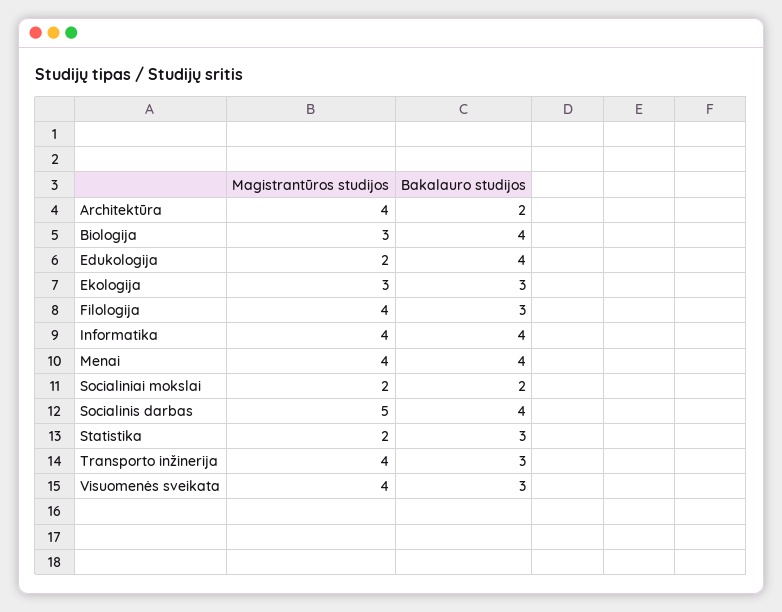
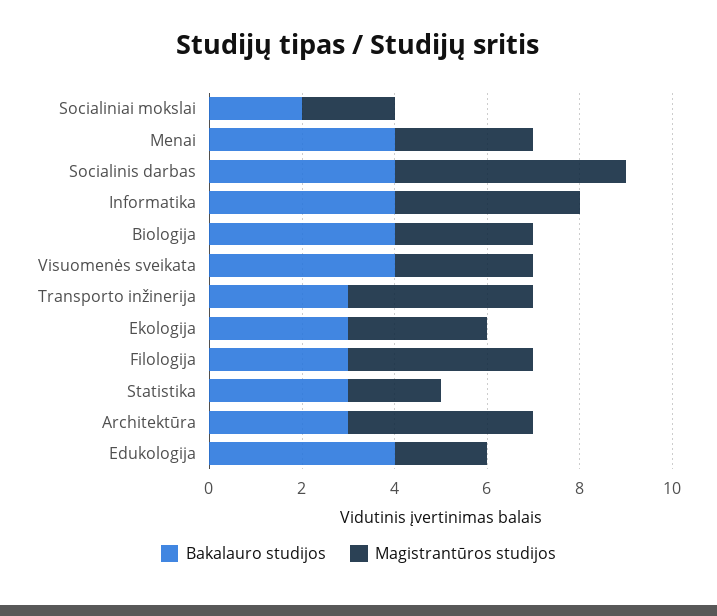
  {
    "Magistrantūros studijos": {
      "Architektūra": 4,
      "Biologija": 3,
      "Edukologija": 2,
      "Ekologija": 3,
      "Filologija": 4,
      "Informatika": 4,
-     "Menai": 4,
+     "Menai": 3,
      "Socialiniai mokslai": 2,
      "Socialinis darbas": 5,
      "Statistika": 2,
      "Transporto inžinerija": 4,
-     "Visuomenės sveikata": 4
+     "Visuomenės sveikata": 3
    },
    "Bakalauro studijos": {
-     "Architektūra": 2,
+     "Architektūra": 3,
      "Biologija": 4,
      "Edukologija": 4,
      "Ekologija": 3,
      "Filologija": 3,
      "Informatika": 4,
      "Menai": 4,
      "Socialiniai mokslai": 2,
      "Socialinis darbas": 4,
      "Statistika": 3,
      "Transporto inžinerija": 3,
-     "Visuomenės sveikata": 3
+     "Visuomenės sveikata": 4
    }
  }

